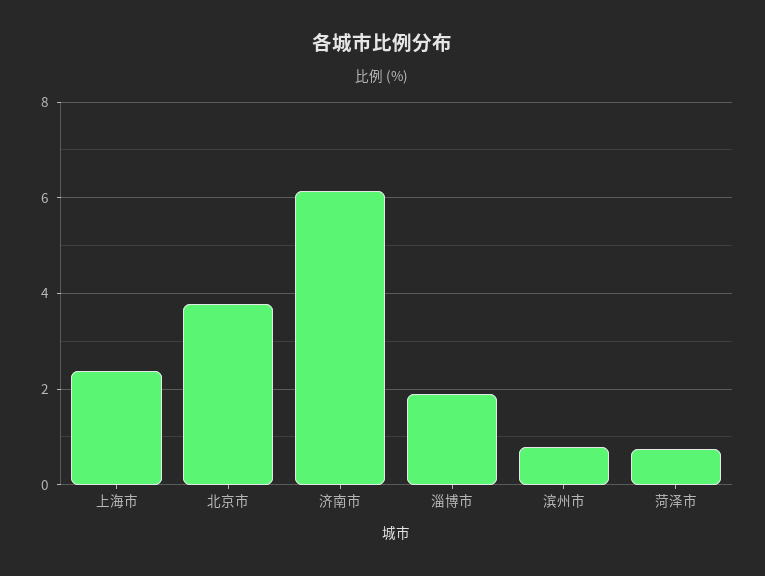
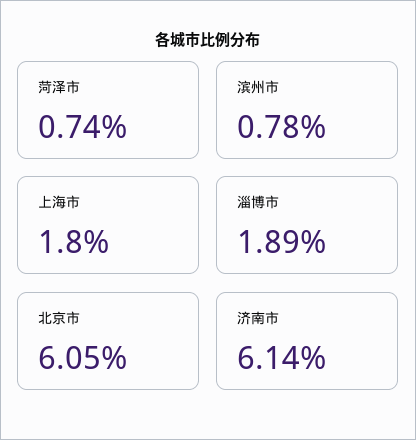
  {
-   "上海市": 2.4,
+   "上海市": 1.8,
-   "北京市": 3.8,
+   "北京市": 6.05,
    "济南市": 6.14,
    "淄博市": 1.89,
    "滨州市": 0.78,
    "菏泽市": 0.74
  }

